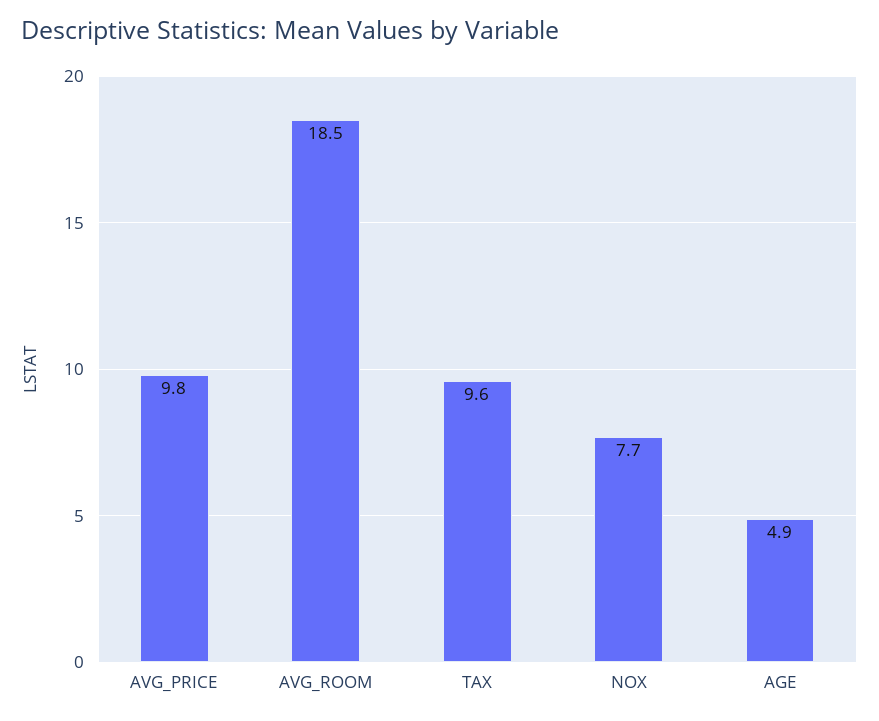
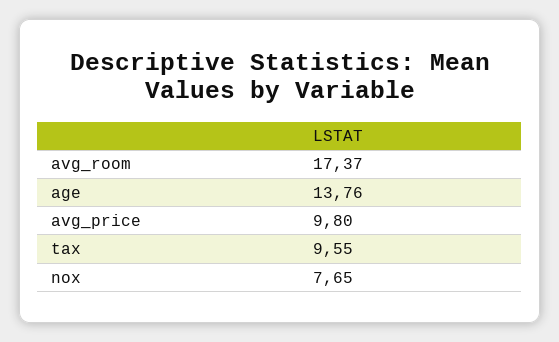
  {
    "AVG_PRICE": 9.8,
-   "AVG_ROOM": 18.5,
+   "AVG_ROOM": 17.37,
    "TAX": 9.55,
    "NOX": 7.65,
-   "AGE": 4.9
+   "AGE": 13.76
  }

